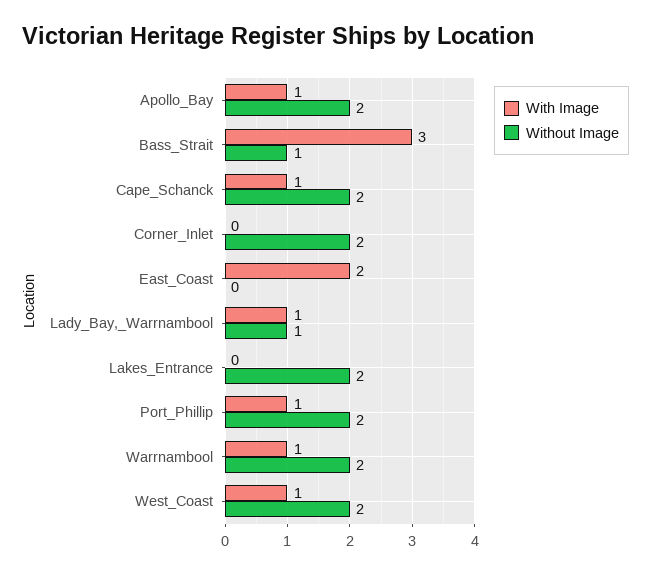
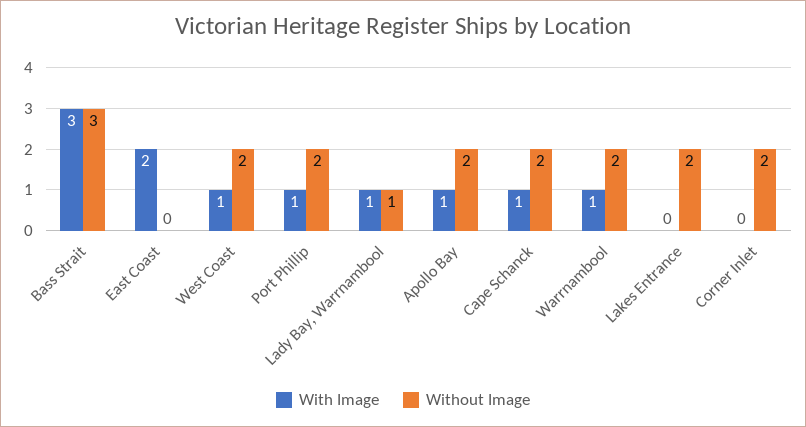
  {
    "With Image": {
      "Apollo_Bay": 1,
      "Bass_Strait": 3,
      "Cape_Schanck": 1,
      "Corner_Inlet": 0,
      "East_Coast": 2,
      "Lady_Bay,_Warrnambool": 1,
      "Lakes_Entrance": 0,
      "Port_Phillip": 1,
      "Warrnambool": 1,
      "West_Coast": 1
    },
    "Without Image": {
      "Apollo_Bay": 2,
-     "Bass_Strait": 1,
+     "Bass_Strait": 3,
      "Cape_Schanck": 2,
      "Corner_Inlet": 2,
      "East_Coast": 0,
      "Lady_Bay,_Warrnambool": 1,
      "Lakes_Entrance": 2,
      "Port_Phillip": 2,
      "Warrnambool": 2,
      "West_Coast": 2
    }
  }

